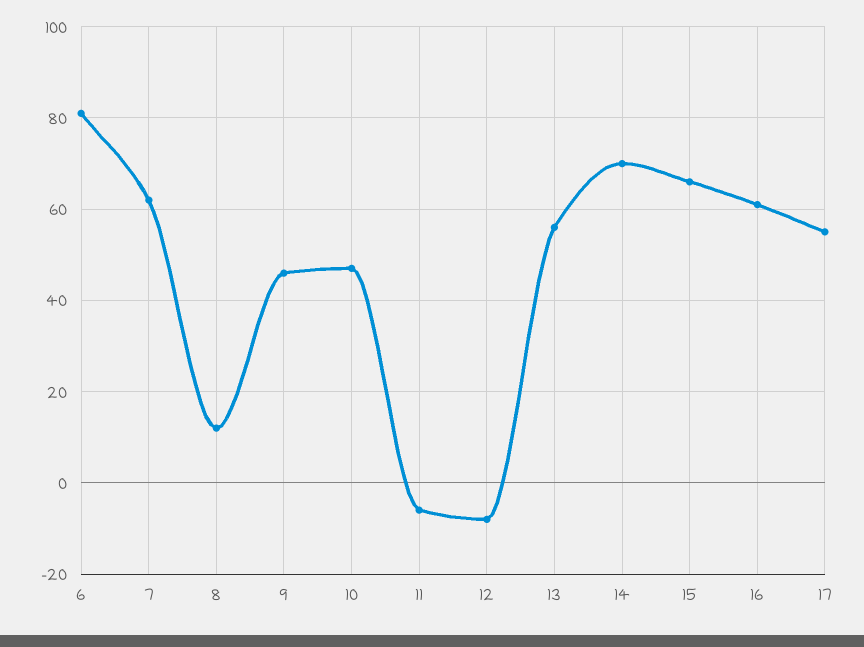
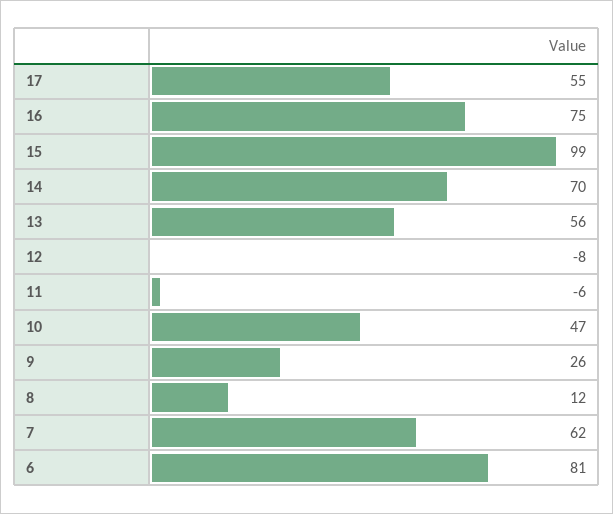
  {
    "6": 81,
    "7": 62,
    "8": 12,
-   "9": 45,
+   "9": 26,
    "10": 47,
    "11": -6,
    "12": -8,
    "13": 56,
    "14": 70,
-   "15": 65,
+   "15": 99,
-   "16": 60,
+   "16": 75,
    "17": 55
  }

